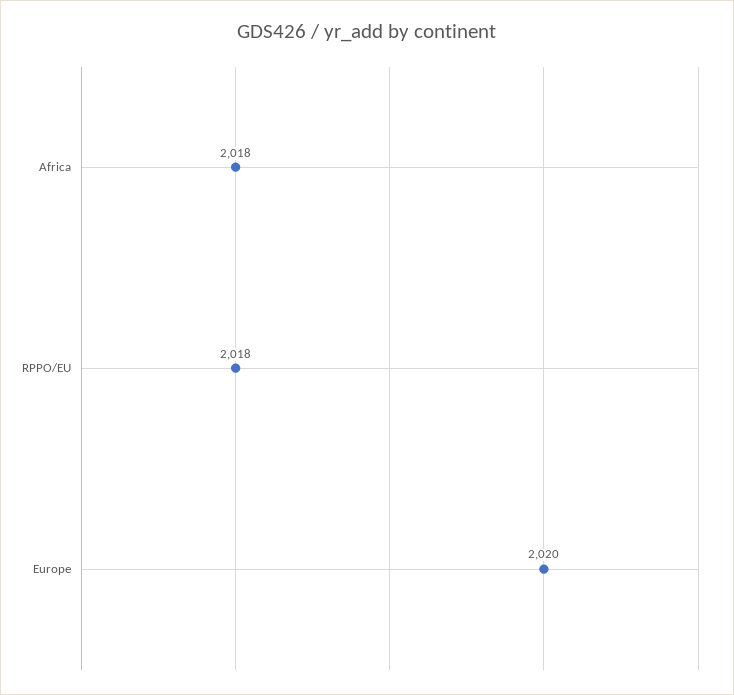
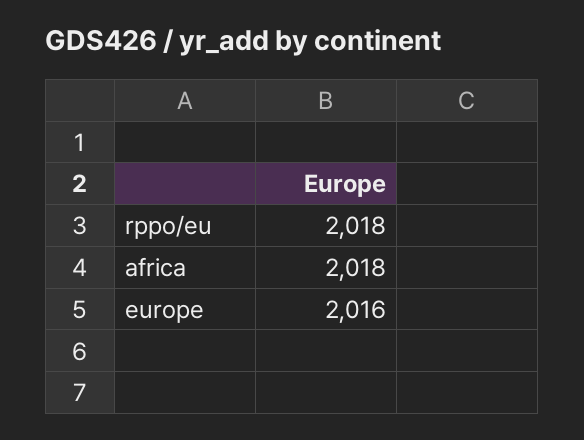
  {
    "Africa": 2018,
    "RPPO/EU": 2018,
-   "Europe": 2020
+   "Europe": 2016
  }

